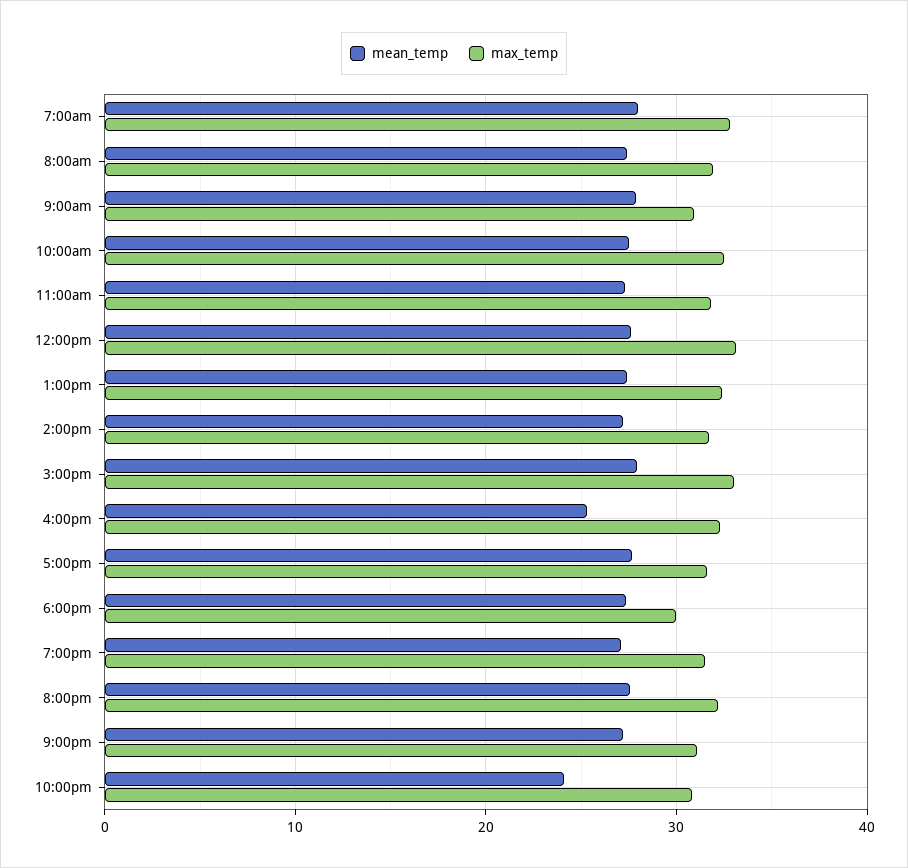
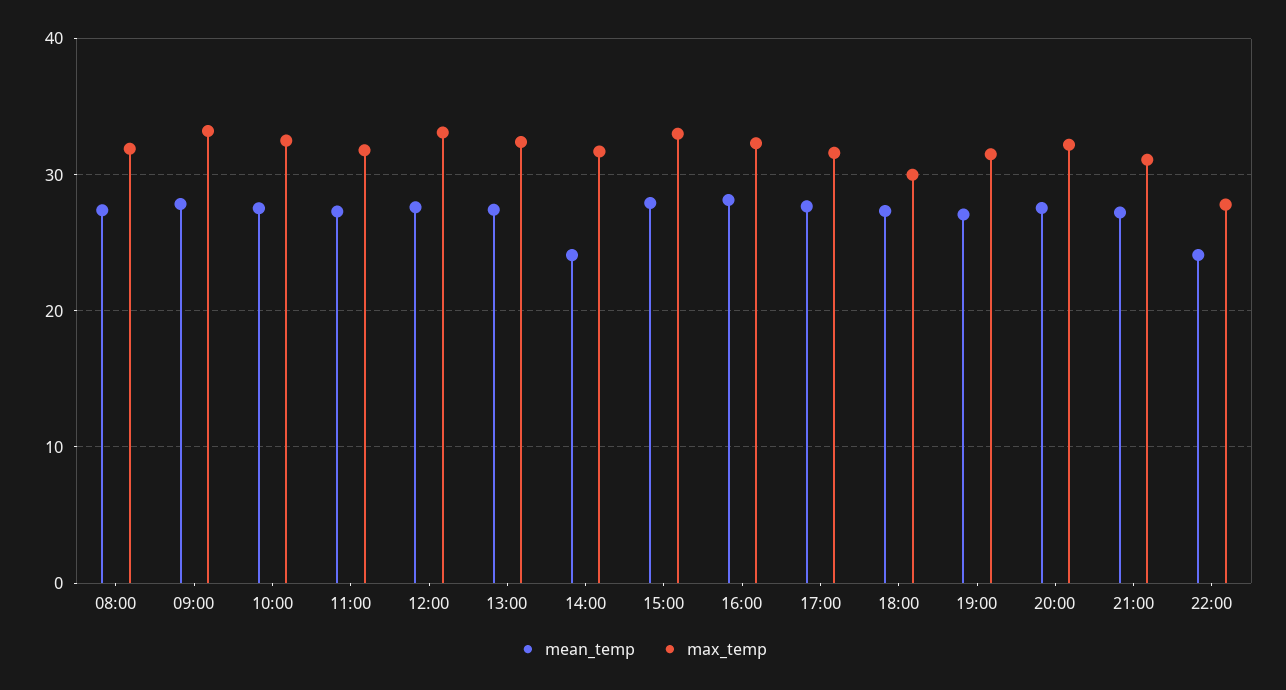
  {
    "mean_temp": {
-     "7:00am": 28,
      "8:00am": 27,
      "9:00am": 28,
      "10:00am": 28,
      "11:00am": 27,
      "12:00pm": 28,
      "1:00pm": 27,
-     "2:00pm": 27,
+     "2:00pm": 24,
      "3:00pm": 28,
-     "4:00pm": 25,
+     "4:00pm": 28,
      "5:00pm": 28,
      "6:00pm": 27,
      "7:00pm": 27,
      "8:00pm": 28,
      "9:00pm": 27,
      "10:00pm": 24
    },
    "max_temp": {
-     "7:00am": 33,
      "8:00am": 32,
-     "9:00am": 31,
+     "9:00am": 33,
      "10:00am": 33,
      "11:00am": 32,
      "12:00pm": 33,
      "1:00pm": 32,
      "2:00pm": 32,
      "3:00pm": 33,
      "4:00pm": 32,
      "5:00pm": 32,
      "6:00pm": 30,
      "7:00pm": 32,
      "8:00pm": 32,
      "9:00pm": 31,
-     "10:00pm": 31
+     "10:00pm": 28
    }
  }

